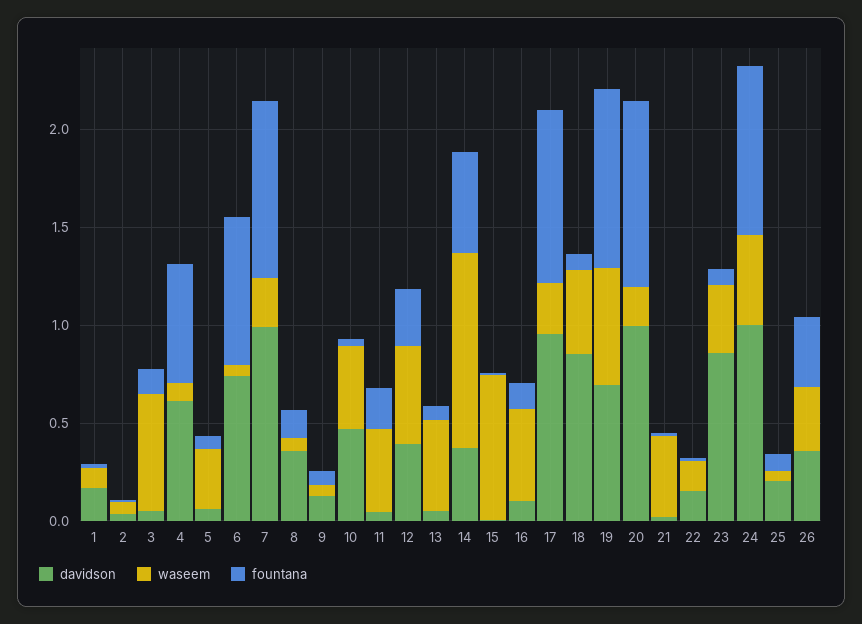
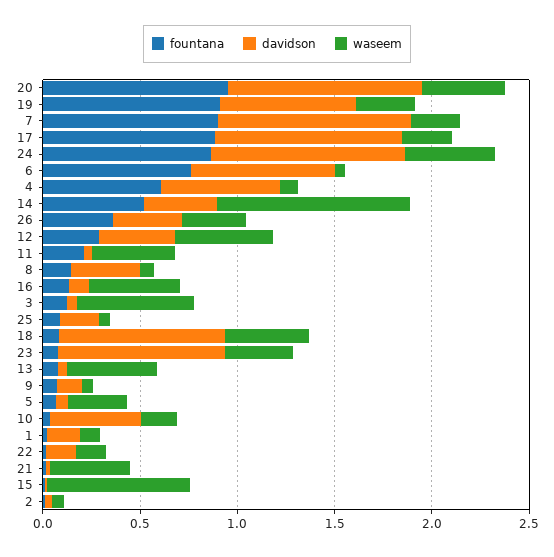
  {
    "davidson": {
      "1": 0.2,
      "2": 0,
      "3": 0.1,
      "4": 0.6,
      "5": 0.1,
      "6": 0.7,
      "7": 1,
      "8": 0.4,
      "9": 0.1,
      "10": 0.5,
      "11": 0,
      "12": 0.4,
      "13": 0,
      "14": 0.4,
      "15": 0,
      "16": 0.1,
      "17": 1,
      "18": 0.9,
      "19": 0.7,
      "20": 1,
      "21": 0,
      "22": 0.2,
      "23": 0.9,
      "24": 1,
      "25": 0.2,
      "26": 0.4
    },
    "waseem": {
      "1": 0.1,
      "2": 0.1,
      "3": 0.6,
      "4": 0.1,
      "5": 0.3,
      "6": 0.1,
      "7": 0.3,
      "8": 0.1,
      "9": 0.1,
-     "10": 0.4,
+     "10": 0.2,
      "11": 0.4,
      "12": 0.5,
      "13": 0.5,
      "14": 1,
      "15": 0.7,
      "16": 0.5,
      "17": 0.3,
      "18": 0.4,
-     "19": 0.6,
+     "19": 0.3,
-     "20": 0.2,
+     "20": 0.4,
      "21": 0.4,
      "22": 0.2,
      "23": 0.3,
      "24": 0.5,
      "25": 0.1,
      "26": 0.3
    },
    "fountana": {
      "1": 0,
      "2": 0,
      "3": 0.1,
      "4": 0.6,
      "5": 0.1,
      "6": 0.8,
      "7": 0.9,
      "8": 0.1,
      "9": 0.1,
      "10": 0,
      "11": 0.2,
      "12": 0.3,
      "13": 0.1,
      "14": 0.5,
      "15": 0,
      "16": 0.1,
      "17": 0.9,
      "18": 0.1,
      "19": 0.9,
      "20": 1,
      "21": 0,
      "22": 0,
      "23": 0.1,
      "24": 0.9,
      "25": 0.1,
      "26": 0.4
    }
  }

